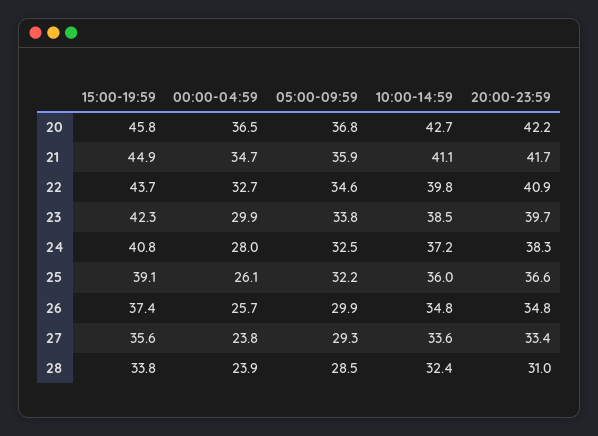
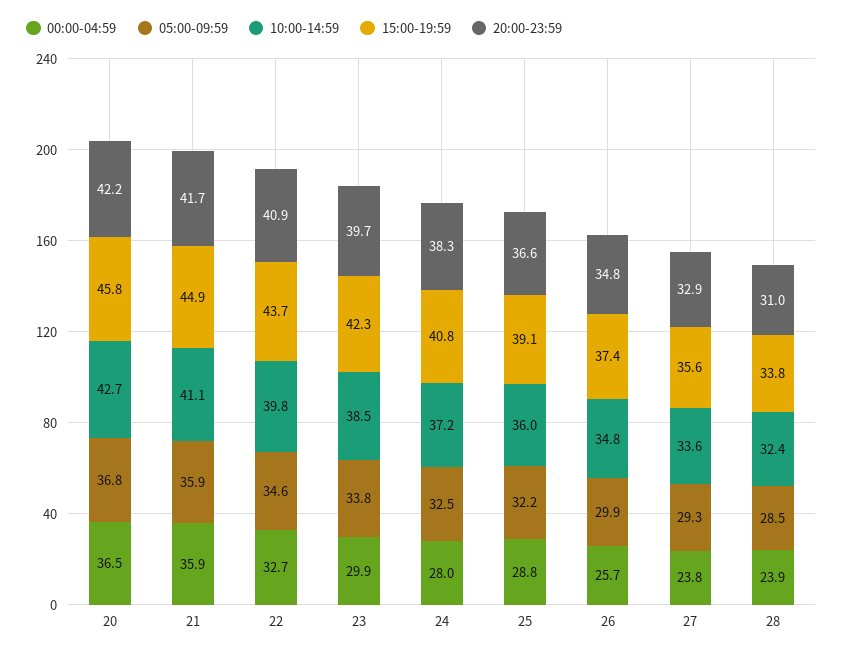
  {
    "15:00-19:59": {
      "20": 45.8,
      "21": 44.9,
      "22": 43.7,
      "23": 42.3,
      "24": 40.8,
      "25": 39.1,
      "26": 37.4,
      "27": 35.6,
      "28": 33.8
    },
    "00:00-04:59": {
      "20": 36.5,
-     "21": 34.7,
+     "21": 35.9,
      "22": 32.7,
      "23": 29.9,
      "24": 28,
-     "25": 26.1,
+     "25": 28.8,
      "26": 25.7,
      "27": 23.8,
      "28": 23.9
    },
    "05:00-09:59": {
      "20": 36.8,
      "21": 35.9,
      "22": 34.6,
      "23": 33.8,
      "24": 32.5,
      "25": 32.2,
      "26": 29.9,
      "27": 29.3,
      "28": 28.5
    },
    "10:00-14:59": {
      "20": 42.7,
      "21": 41.1,
      "22": 39.8,
      "23": 38.5,
      "24": 37.2,
      "25": 36,
      "26": 34.8,
      "27": 33.6,
      "28": 32.4
    },
    "20:00-23:59": {
      "20": 42.2,
      "21": 41.7,
      "22": 40.9,
      "23": 39.7,
      "24": 38.3,
      "25": 36.6,
      "26": 34.8,
-     "27": 33.4,
+     "27": 32.9,
      "28": 31
    }
  }

